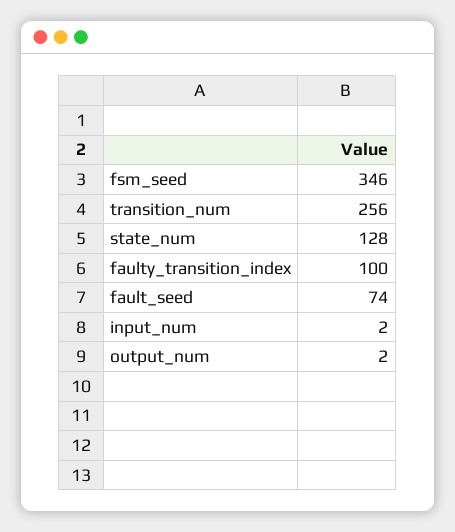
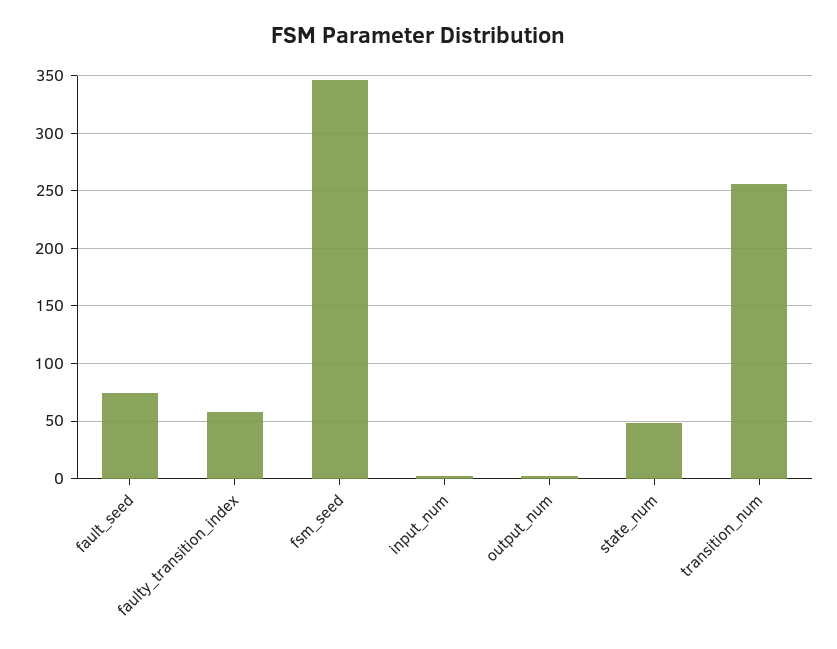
  {
    "fsm_seed": 346,
    "transition_num": 256,
-   "state_num": 128,
+   "state_num": 50,
-   "faulty_transition_index": 100,
+   "faulty_transition_index": 60,
    "fault_seed": 74,
    "input_num": 2,
    "output_num": 2
  }

